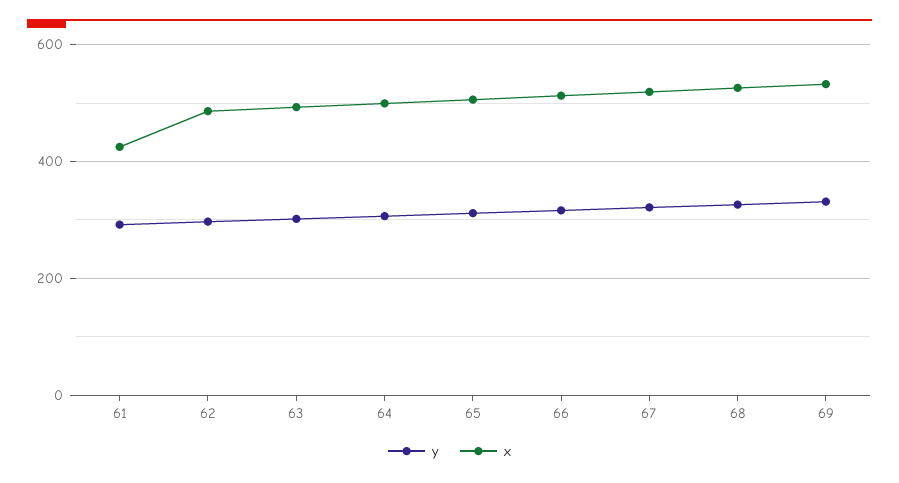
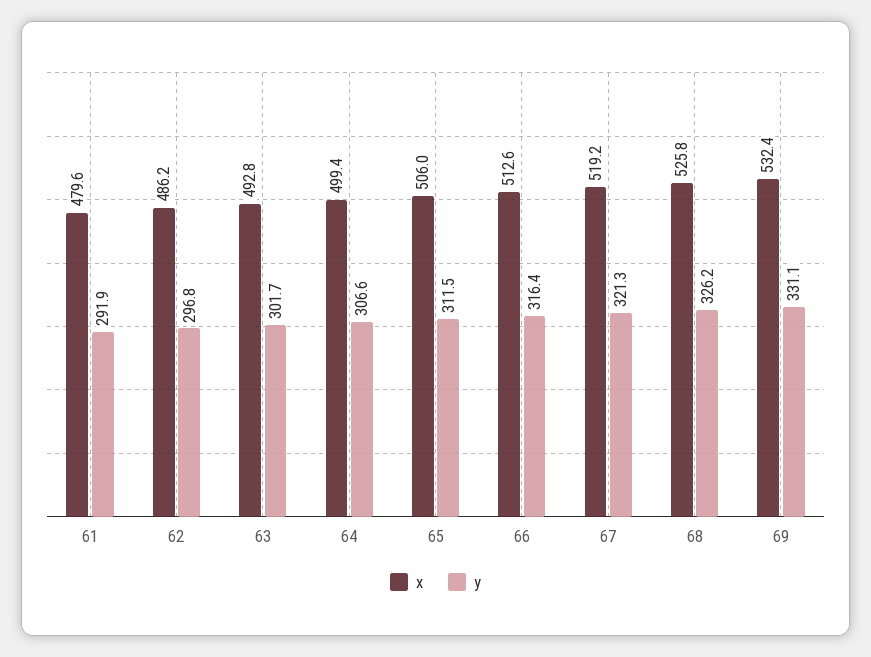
  {
    "y": {
      "61": 291.9,
      "62": 296.8,
      "63": 301.7,
      "64": 306.6,
      "65": 311.5,
      "66": 316.4,
      "67": 321.3,
      "68": 326.2,
      "69": 331.1
    },
    "x": {
-     "61": 420,
+     "61": 479.6,
      "62": 486.2,
      "63": 492.8,
      "64": 499.4,
      "65": 506,
      "66": 512.6,
      "67": 519.2,
      "68": 525.8,
      "69": 532.4
    }
  }

